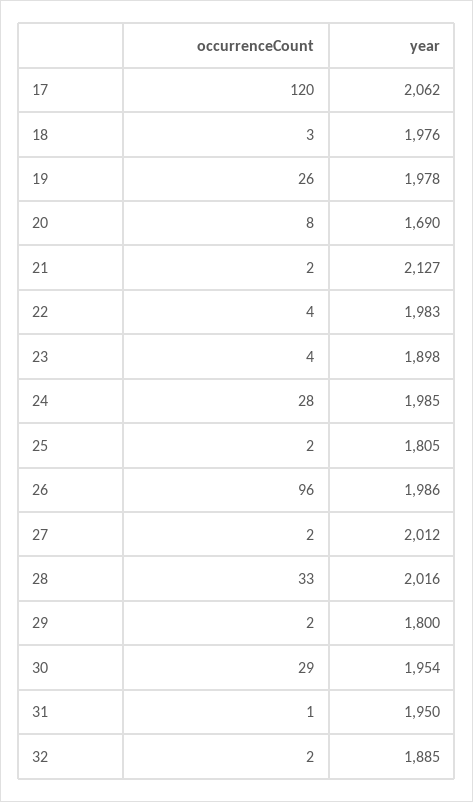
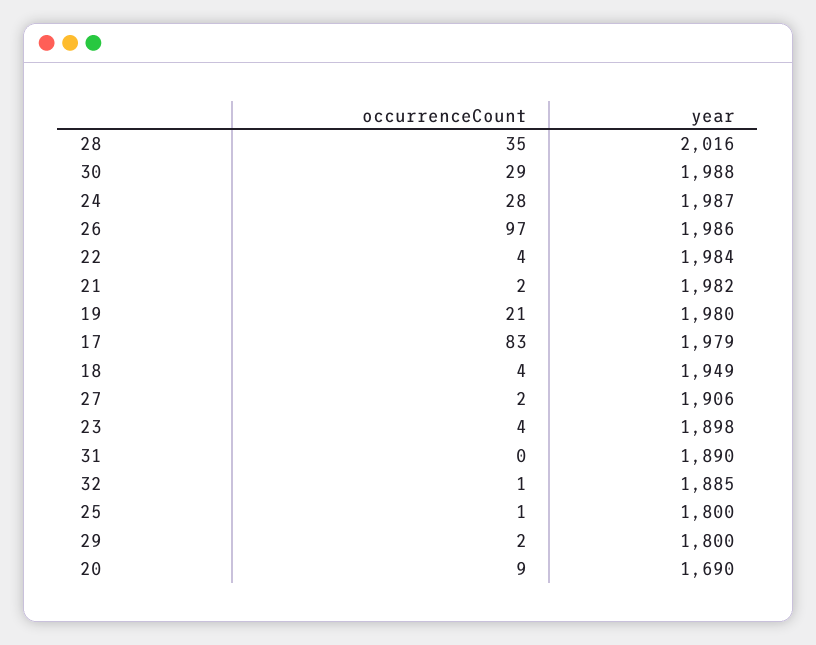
  {
    "occurrenceCount": {
-     "17": 120,
+     "17": 83,
-     "18": 3,
+     "18": 4,
-     "19": 26,
+     "19": 21,
-     "20": 8,
+     "20": 9,
      "21": 2,
      "22": 4,
      "23": 4,
      "24": 28,
-     "25": 2,
+     "25": 1,
-     "26": 96,
+     "26": 97,
      "27": 2,
-     "28": 33,
+     "28": 35,
      "29": 2,
      "30": 29,
-     "31": 1,
+     "31": 0,
-     "32": 2
+     "32": 1
    },
    "year": {
-     "17": 2062,
+     "17": 1979,
-     "18": 1976,
+     "18": 1949,
-     "19": 1978,
+     "19": 1980,
      "20": 1690,
-     "21": 2127,
+     "21": 1982,
-     "22": 1983,
+     "22": 1984,
      "23": 1898,
-     "24": 1985,
+     "24": 1987,
-     "25": 1805,
+     "25": 1800,
      "26": 1986,
-     "27": 2012,
+     "27": 1906,
      "28": 2016,
      "29": 1800,
-     "30": 1954,
+     "30": 1988,
-     "31": 1950,
+     "31": 1890,
      "32": 1885
    }
  }

